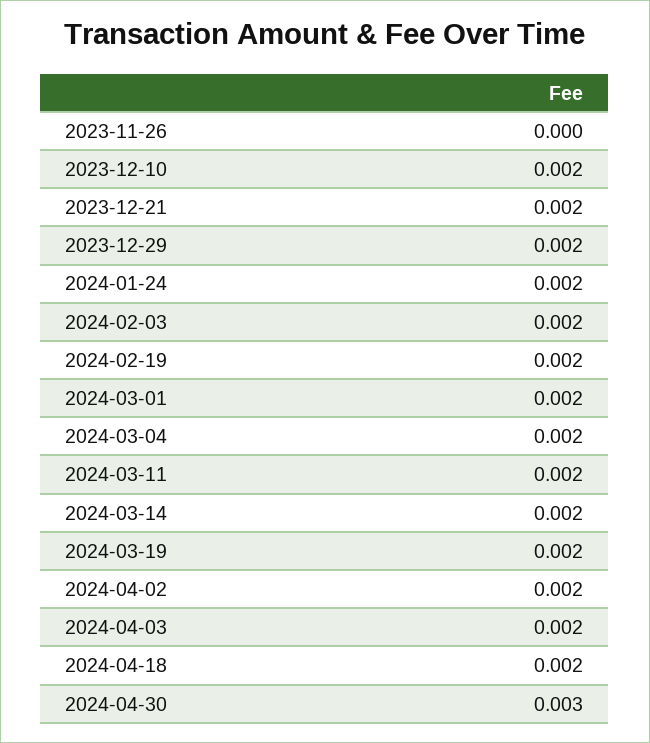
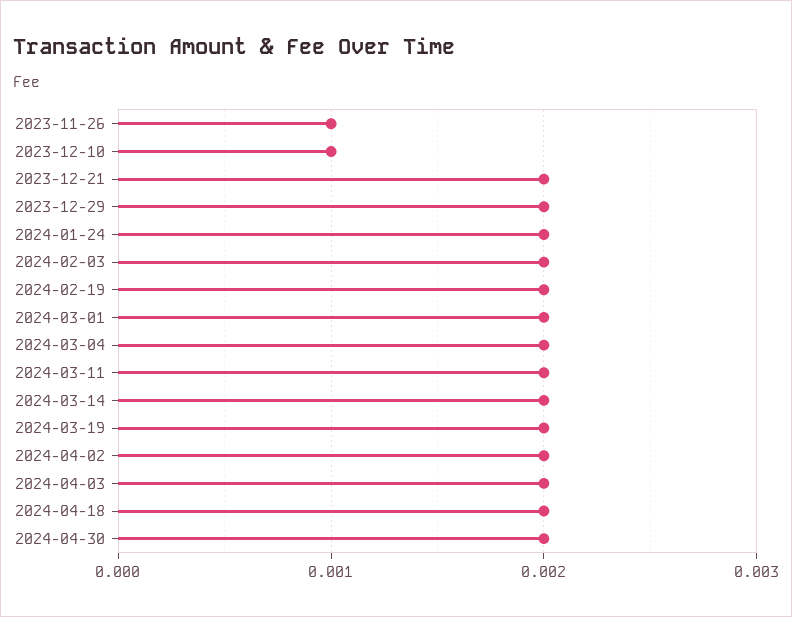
  {
-   "2023-11-26": 0,
+   "2023-11-26": 0.001,
-   "2023-12-10": 0.002,
+   "2023-12-10": 0.001,
    "2023-12-21": 0.002,
    "2023-12-29": 0.002,
    "2024-01-24": 0.002,
    "2024-02-03": 0.002,
    "2024-02-19": 0.002,
    "2024-03-01": 0.002,
    "2024-03-04": 0.002,
    "2024-03-11": 0.002,
    "2024-03-14": 0.002,
    "2024-03-19": 0.002,
    "2024-04-02": 0.002,
    "2024-04-03": 0.002,
    "2024-04-18": 0.002,
-   "2024-04-30": 0.003
+   "2024-04-30": 0.002
  }

